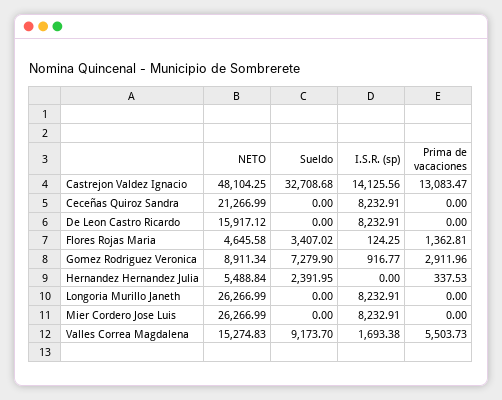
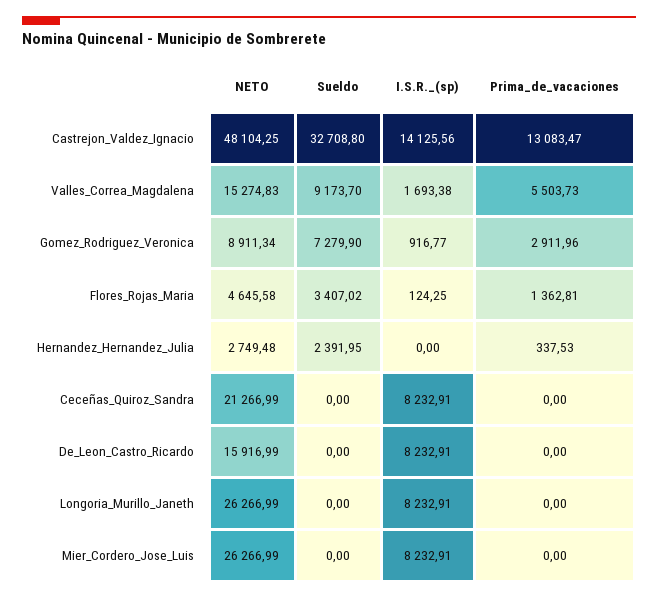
  {
    "NETO": {
      "Castrejon Valdez Ignacio": 48104.25,
      "Ceceñas Quiroz Sandra": 21266.99,
-     "De Leon Castro Ricardo": 15917.12,
+     "De Leon Castro Ricardo": 15916.99,
      "Flores Rojas Maria": 4645.58,
      "Gomez Rodriguez Veronica": 8911.34,
-     "Hernandez Hernandez Julia": 5488.84,
+     "Hernandez Hernandez Julia": 2749.48,
      "Longoria Murillo Janeth": 26266.99,
      "Mier Cordero Jose Luis": 26266.99,
      "Valles Correa Magdalena": 15274.83
    },
    "Sueldo": {
-     "Castrejon Valdez Ignacio": 32708.68,
+     "Castrejon Valdez Ignacio": 32708.8,
      "Ceceñas Quiroz Sandra": 0,
      "De Leon Castro Ricardo": 0,
      "Flores Rojas Maria": 3407.02,
      "Gomez Rodriguez Veronica": 7279.9,
      "Hernandez Hernandez Julia": 2391.95,
      "Longoria Murillo Janeth": 0,
      "Mier Cordero Jose Luis": 0,
      "Valles Correa Magdalena": 9173.7
    },
    "I.S.R. (sp)": {
      "Castrejon Valdez Ignacio": 14125.56,
      "Ceceñas Quiroz Sandra": 8232.91,
      "De Leon Castro Ricardo": 8232.91,
      "Flores Rojas Maria": 124.25,
      "Gomez Rodriguez Veronica": 916.77,
      "Hernandez Hernandez Julia": 0,
      "Longoria Murillo Janeth": 8232.91,
      "Mier Cordero Jose Luis": 8232.91,
      "Valles Correa Magdalena": 1693.38
    },
    "Prima de vacaciones": {
      "Castrejon Valdez Ignacio": 13083.47,
      "Ceceñas Quiroz Sandra": 0,
      "De Leon Castro Ricardo": 0,
      "Flores Rojas Maria": 1362.81,
      "Gomez Rodriguez Veronica": 2911.96,
      "Hernandez Hernandez Julia": 337.53,
      "Longoria Murillo Janeth": 0,
      "Mier Cordero Jose Luis": 0,
      "Valles Correa Magdalena": 5503.73
    }
  }

